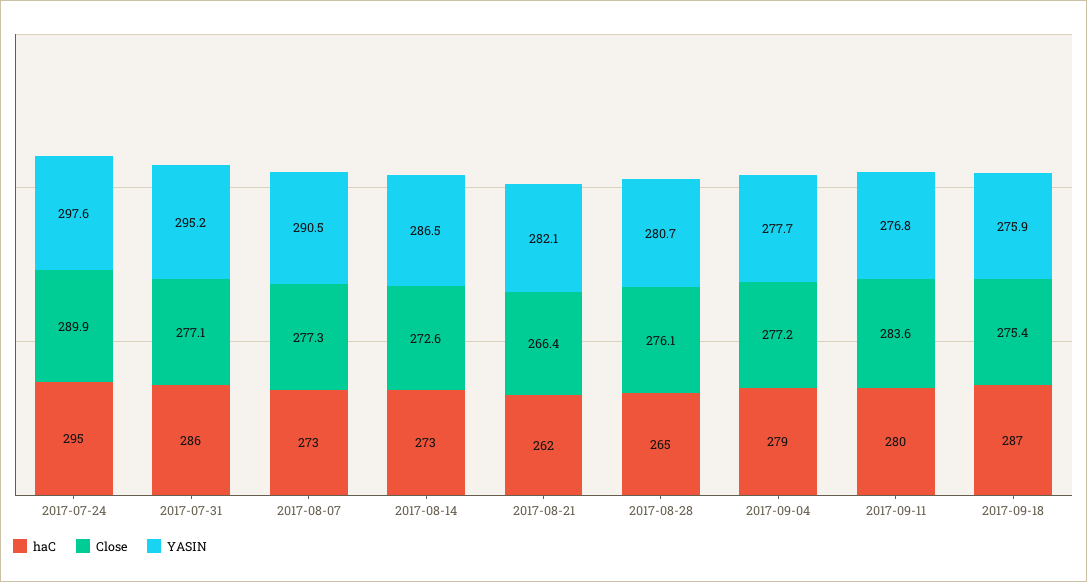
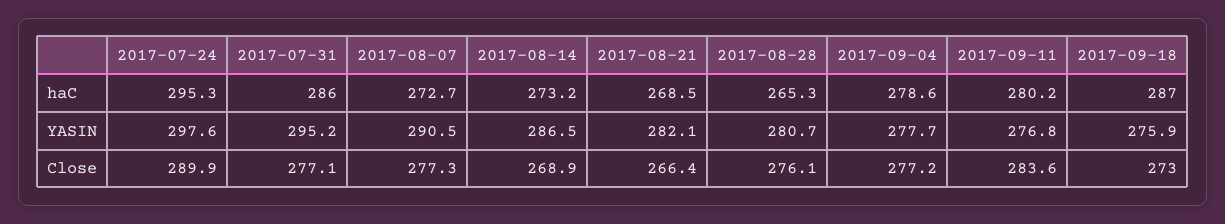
  {
    "haC": {
      "2017-07-24": 295.3,
      "2017-07-31": 286,
      "2017-08-07": 272.7,
      "2017-08-14": 273.2,
-     "2017-08-21": 262,
+     "2017-08-21": 268.5,
      "2017-08-28": 265.3,
      "2017-09-04": 278.6,
      "2017-09-11": 280.2,
      "2017-09-18": 287
    },
    "Close": {
      "2017-07-24": 289.9,
      "2017-07-31": 277.1,
      "2017-08-07": 277.3,
-     "2017-08-14": 272.6,
+     "2017-08-14": 268.9,
      "2017-08-21": 266.4,
      "2017-08-28": 276.1,
      "2017-09-04": 277.2,
      "2017-09-11": 283.6,
-     "2017-09-18": 275.4
+     "2017-09-18": 273
    },
    "YASIN": {
      "2017-07-24": 297.6,
      "2017-07-31": 295.2,
      "2017-08-07": 290.5,
      "2017-08-14": 286.5,
      "2017-08-21": 282.1,
      "2017-08-28": 280.7,
      "2017-09-04": 277.7,
      "2017-09-11": 276.8,
      "2017-09-18": 275.9
    }
  }

